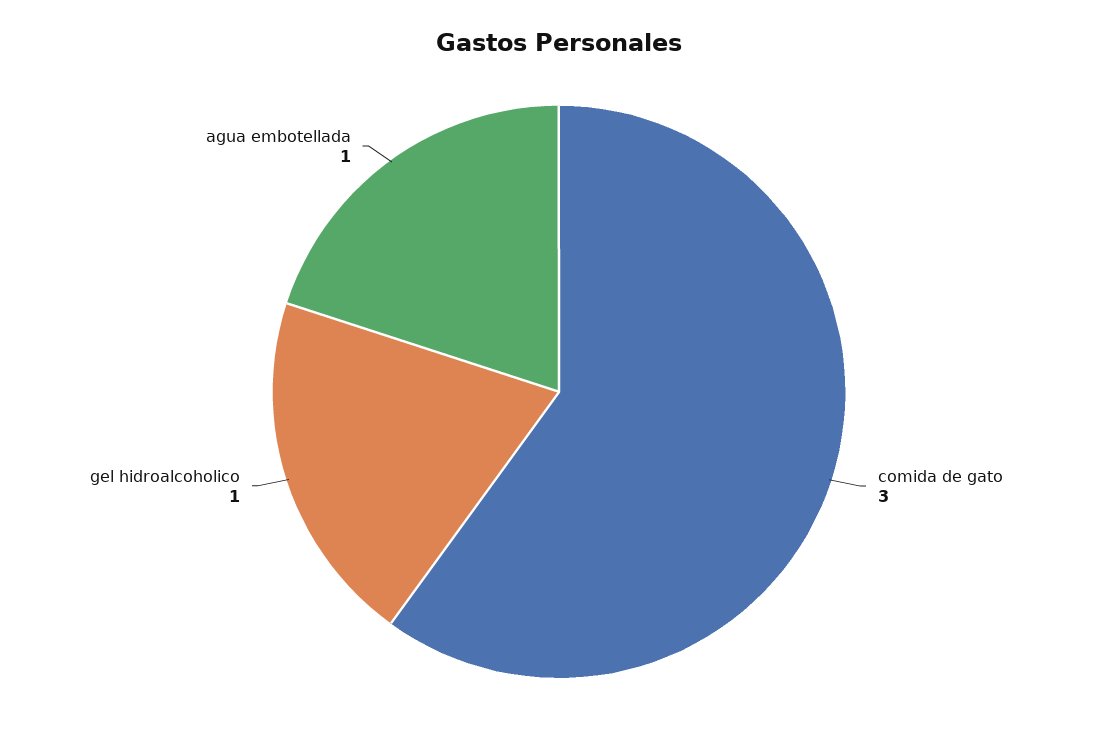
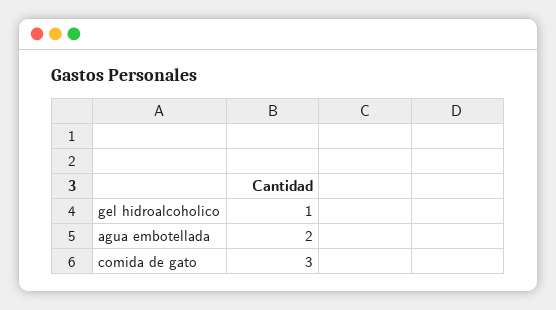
  {
    "comida de gato": 3,
    "gel hidroalcoholico": 1,
-   "agua embotellada": 1
+   "agua embotellada": 2
  }

